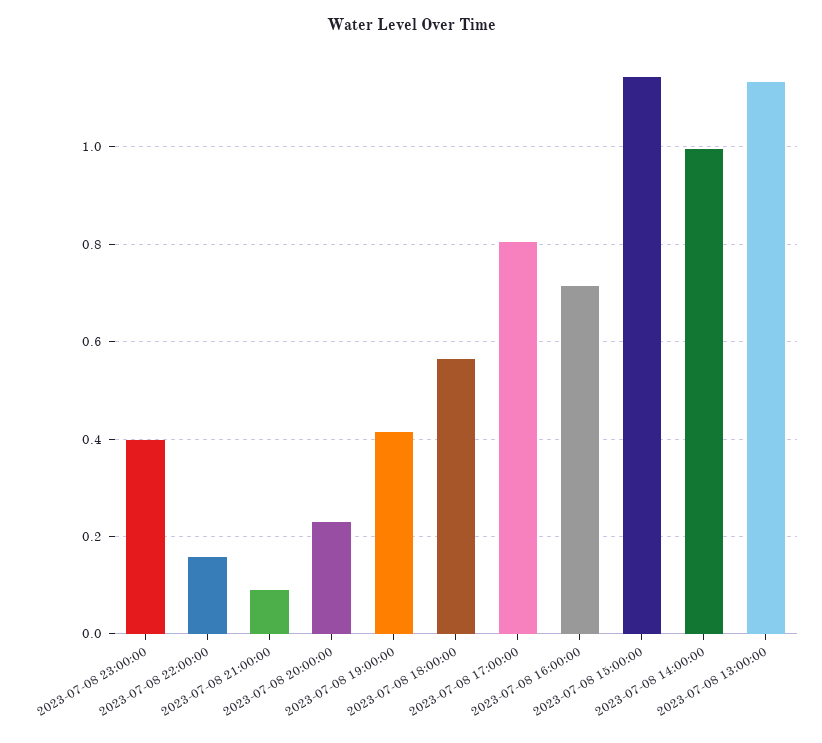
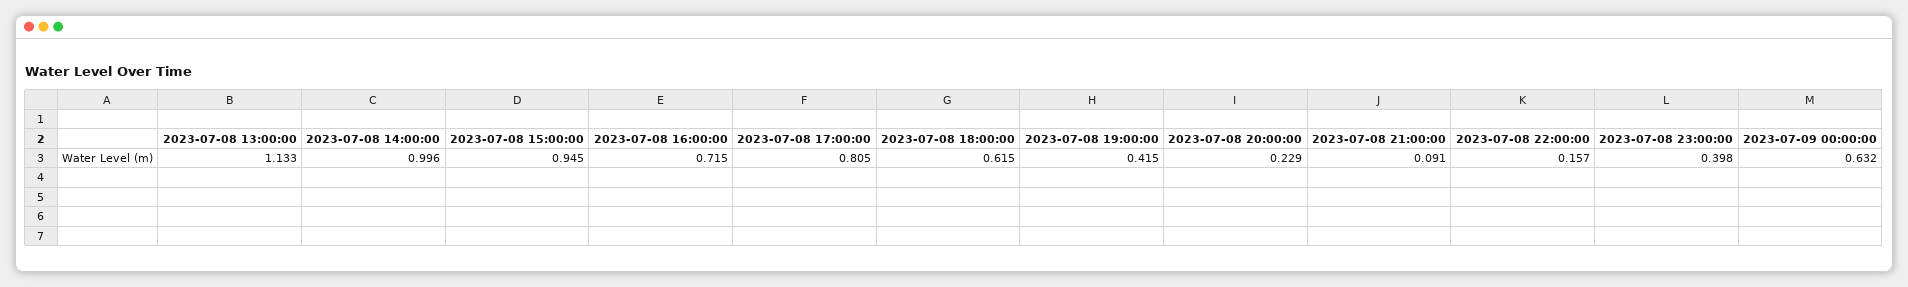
  {
    "2023-07-08 23:00:00": 0.398,
    "2023-07-08 22:00:00": 0.157,
    "2023-07-08 21:00:00": 0.091,
    "2023-07-08 20:00:00": 0.229,
    "2023-07-08 19:00:00": 0.415,
-   "2023-07-08 18:00:00": 0.56,
+   "2023-07-08 18:00:00": 0.615,
    "2023-07-08 17:00:00": 0.805,
    "2023-07-08 16:00:00": 0.715,
-   "2023-07-08 15:00:00": 1.14,
+   "2023-07-08 15:00:00": 0.945,
    "2023-07-08 14:00:00": 0.996,
-   "2023-07-08 13:00:00": 1.133
+   "2023-07-08 13:00:00": 1.133,
+   "2023-07-09 00:00:00": 0.632
  }

